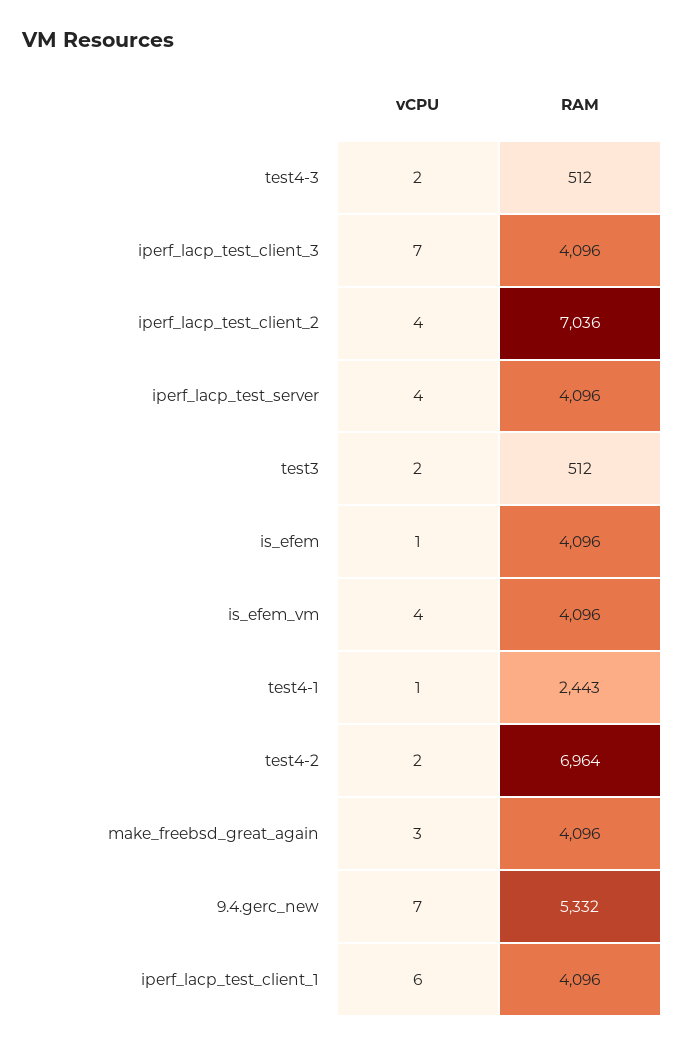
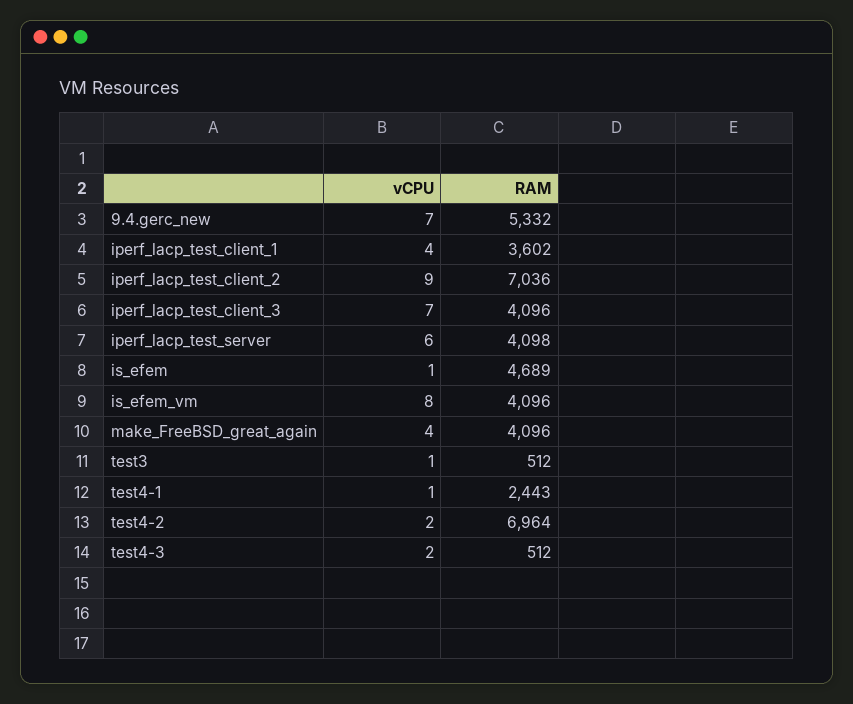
  {
    "vCPU": {
      "test4-3": 2,
      "iperf_lacp_test_client_3": 7,
-     "iperf_lacp_test_client_2": 4,
+     "iperf_lacp_test_client_2": 9,
-     "iperf_lacp_test_server": 4,
+     "iperf_lacp_test_server": 6,
-     "test3": 2,
+     "test3": 1,
      "is_efem": 1,
-     "is_efem_vm": 4,
+     "is_efem_vm": 8,
      "test4-1": 1,
      "test4-2": 2,
-     "make_freebsd_great_again": 3,
+     "make_freebsd_great_again": 4,
      "9.4.gerc_new": 7,
-     "iperf_lacp_test_client_1": 6
+     "iperf_lacp_test_client_1": 4
    },
    "RAM": {
      "test4-3": 512,
      "iperf_lacp_test_client_3": 4096,
      "iperf_lacp_test_client_2": 7036,
-     "iperf_lacp_test_server": 4096,
+     "iperf_lacp_test_server": 4098,
      "test3": 512,
-     "is_efem": 4096,
+     "is_efem": 4689,
      "is_efem_vm": 4096,
      "test4-1": 2443,
      "test4-2": 6964,
      "make_freebsd_great_again": 4096,
      "9.4.gerc_new": 5332,
-     "iperf_lacp_test_client_1": 4096
+     "iperf_lacp_test_client_1": 3602
    }
  }

